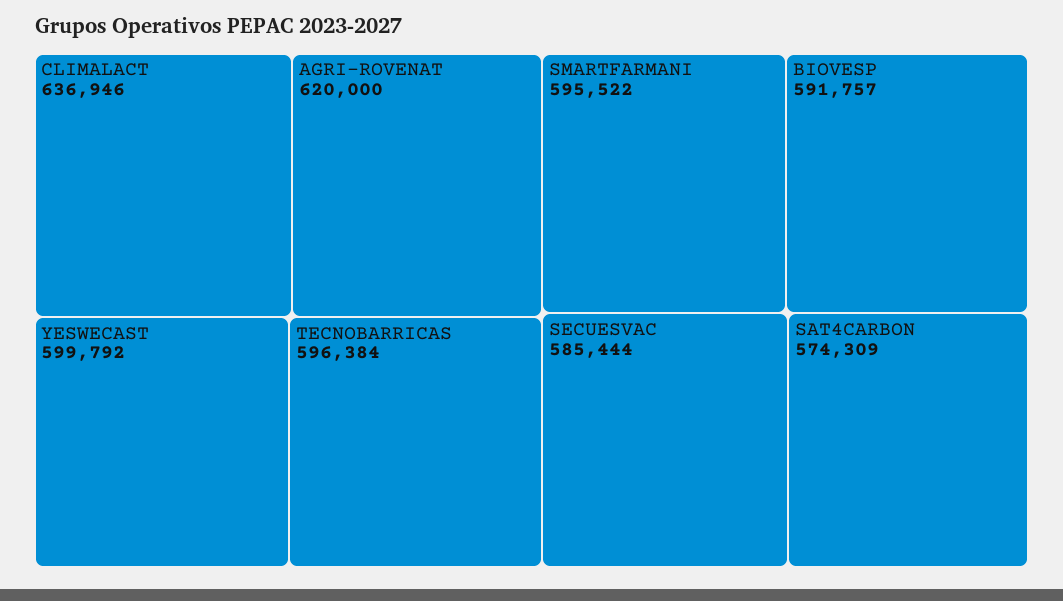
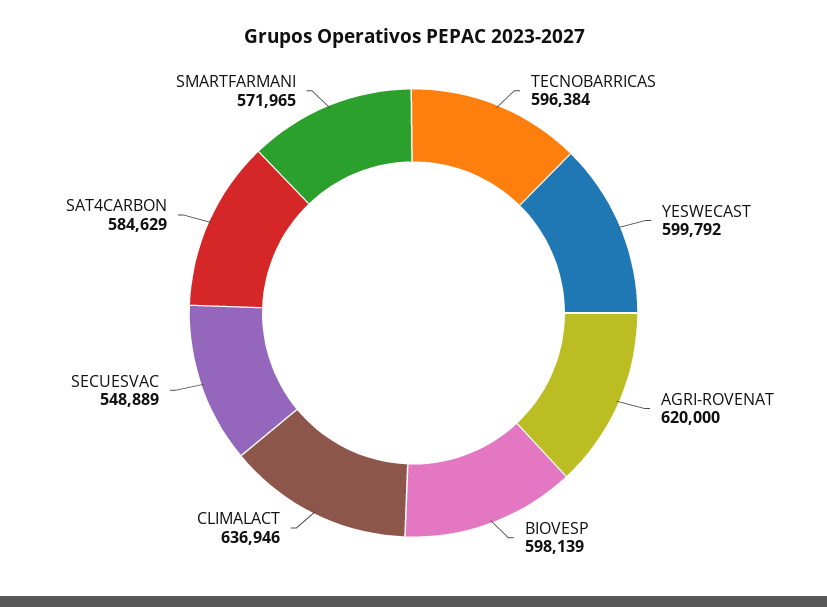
  {
    "CLIMALACT": 636946,
    "AGRI-ROVENAT": 620000,
    "YESWECAST": 599792,
    "TECNOBARRICAS": 596384,
-   "SMARTFARMANI": 595522,
+   "SMARTFARMANI": 571965,
-   "BIOVESP": 591757,
+   "BIOVESP": 598139,
-   "SECUESVAC": 585444,
+   "SECUESVAC": 548889,
-   "SAT4CARBON": 574309
+   "SAT4CARBON": 584629
  }

